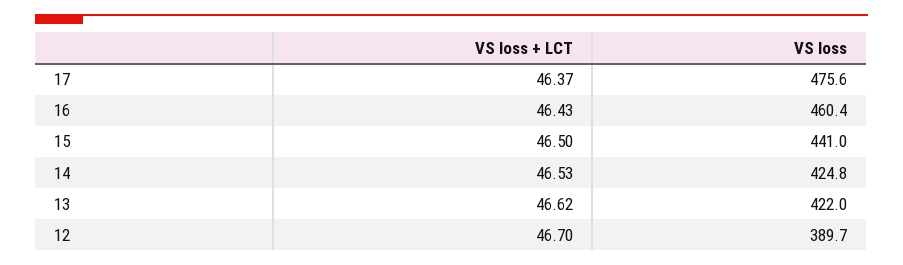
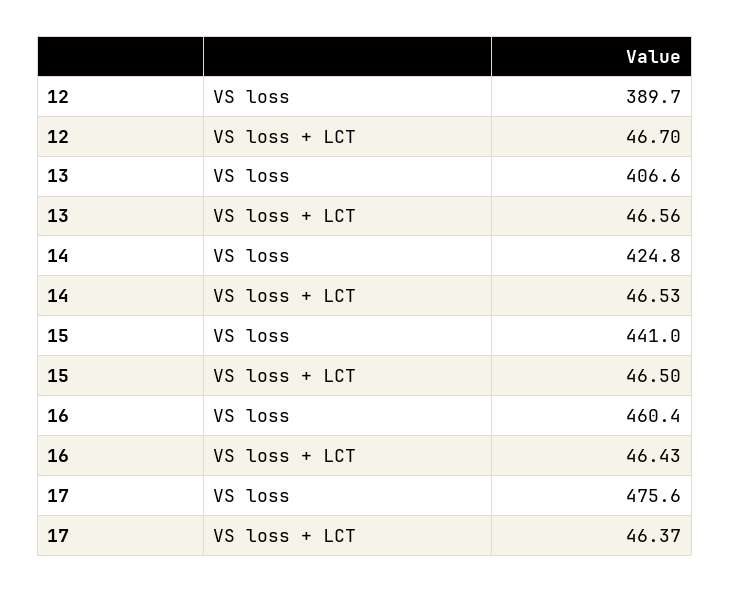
  {
    "VS loss + LCT": {
      "17": 46.37,
      "16": 46.43,
      "15": 46.5,
      "14": 46.53,
-     "13": 46.62,
+     "13": 46.56,
      "12": 46.7
    },
    "VS loss": {
      "17": 475.6,
      "16": 460.4,
      "15": 441,
      "14": 424.8,
-     "13": 422,
+     "13": 406.6,
      "12": 389.7
    }
  }

